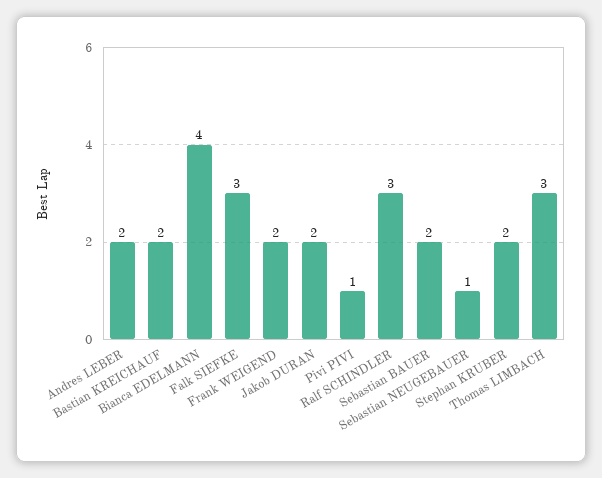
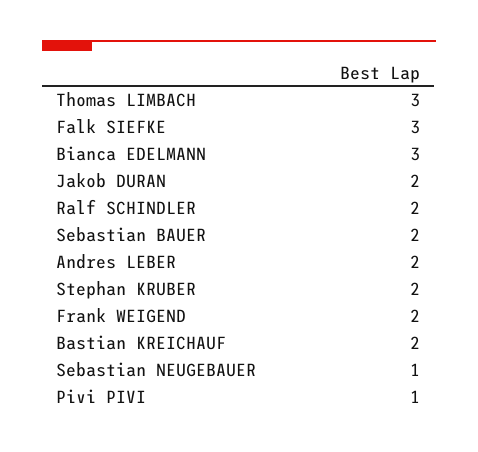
  {
    "Andres LEBER": 2,
    "Bastian KREICHAUF": 2,
-   "Bianca EDELMANN": 4,
+   "Bianca EDELMANN": 3,
    "Falk SIEFKE": 3,
    "Frank WEIGEND": 2,
    "Jakob DURAN": 2,
    "Pivi PIVI": 1,
-   "Ralf SCHINDLER": 3,
+   "Ralf SCHINDLER": 2,
    "Sebastian BAUER": 2,
    "Sebastian NEUGEBAUER": 1,
    "Stephan KRUBER": 2,
    "Thomas LIMBACH": 3
  }

